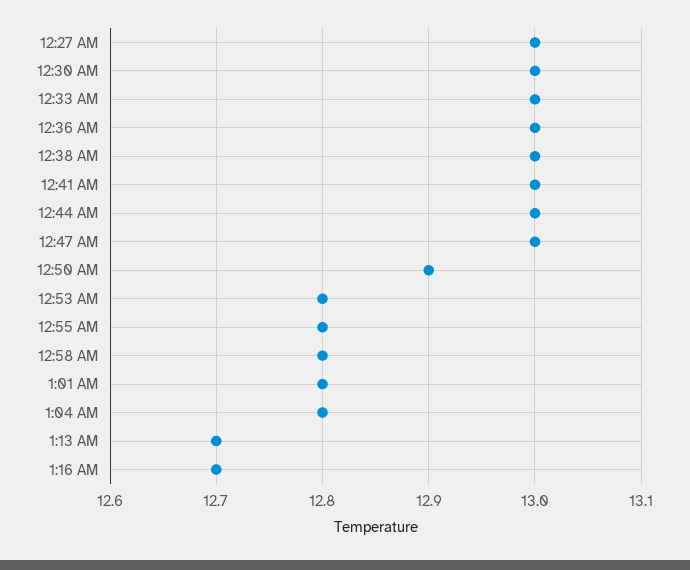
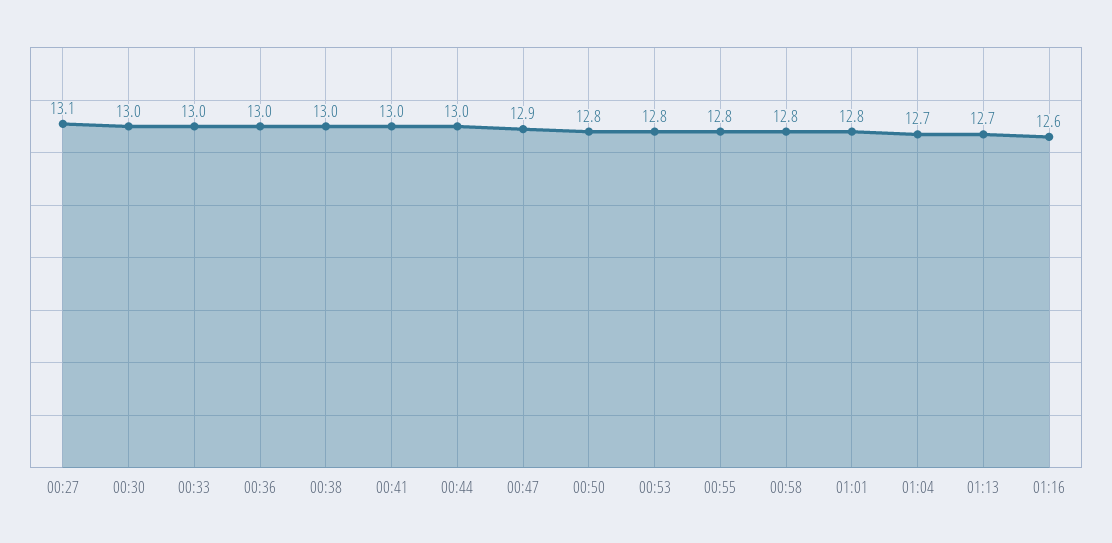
  {
-   "12:27 AM": 13,
+   "12:27 AM": 13.1,
    "12:30 AM": 13,
    "12:33 AM": 13,
    "12:36 AM": 13,
    "12:38 AM": 13,
    "12:41 AM": 13,
    "12:44 AM": 13,
-   "12:47 AM": 13,
+   "12:47 AM": 12.9,
-   "12:50 AM": 12.9,
+   "12:50 AM": 12.8,
    "12:53 AM": 12.8,
    "12:55 AM": 12.8,
    "12:58 AM": 12.8,
    "1:01 AM": 12.8,
-   "1:04 AM": 12.8,
+   "1:04 AM": 12.7,
    "1:13 AM": 12.7,
-   "1:16 AM": 12.7
+   "1:16 AM": 12.6
  }

